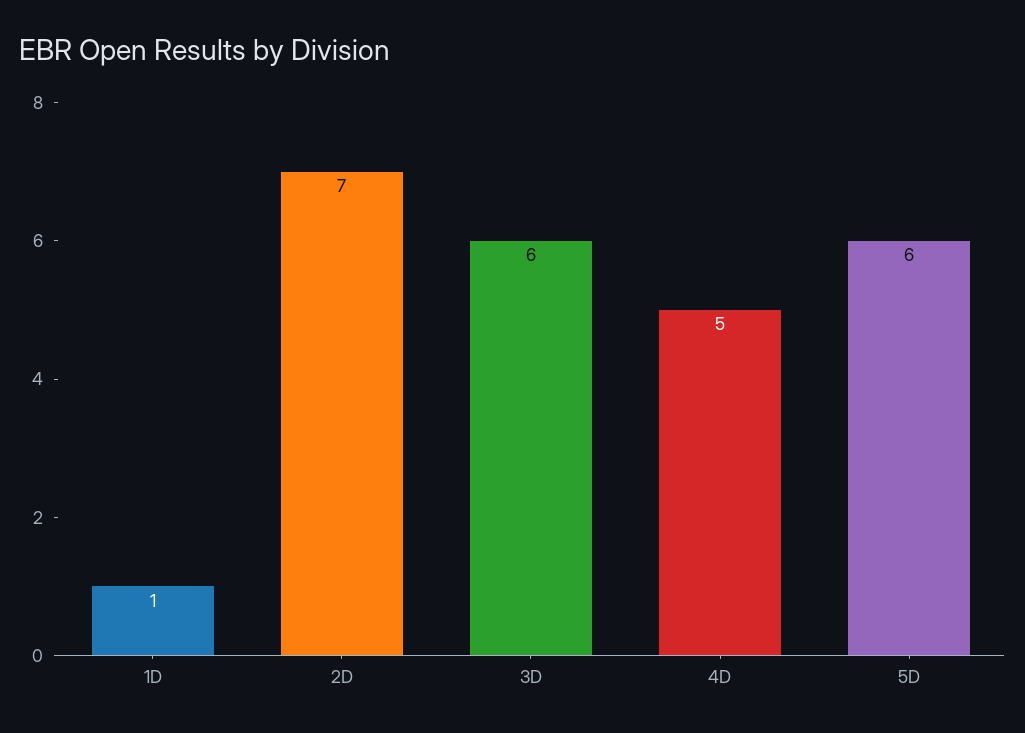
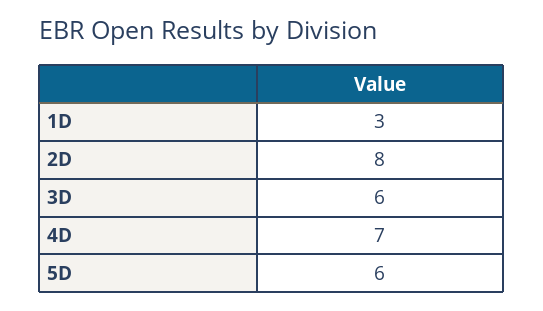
  {
-   "1D": 1,
+   "1D": 3,
-   "2D": 7,
+   "2D": 8,
    "3D": 6,
-   "4D": 5,
+   "4D": 7,
    "5D": 6
  }

